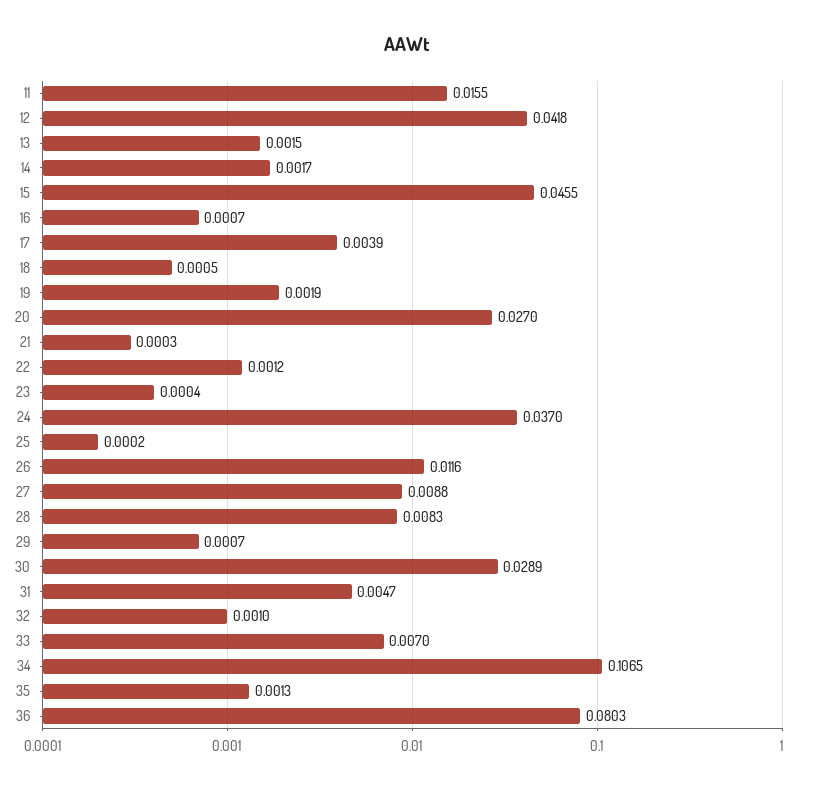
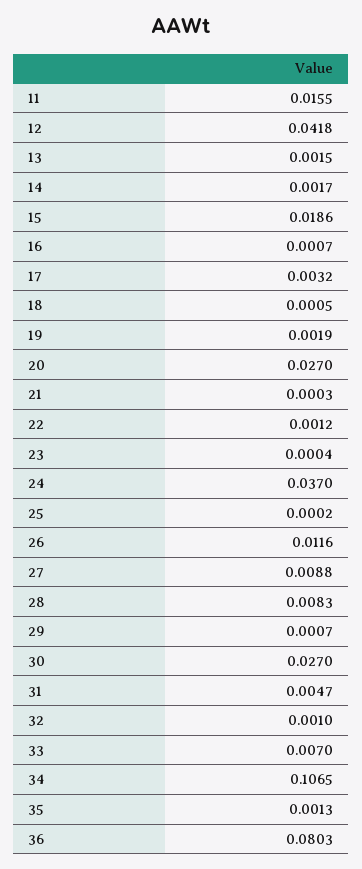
  {
    "11": 0.0155,
    "12": 0.0418,
    "13": 0.0015,
    "14": 0.0017,
-   "15": 0.0455,
+   "15": 0.0186,
    "16": 0.0007,
-   "17": 0.0039,
+   "17": 0.0032,
    "18": 0.0005,
    "19": 0.0019,
    "20": 0.027,
    "21": 0.0003,
    "22": 0.0012,
    "23": 0.0004,
    "24": 0.037,
    "25": 0.0002,
    "26": 0.0116,
    "27": 0.0088,
    "28": 0.0083,
    "29": 0.0007,
-   "30": 0.0289,
+   "30": 0.027,
    "31": 0.0047,
    "32": 0.001,
    "33": 0.007,
    "34": 0.1065,
    "35": 0.0013,
    "36": 0.0803
  }

